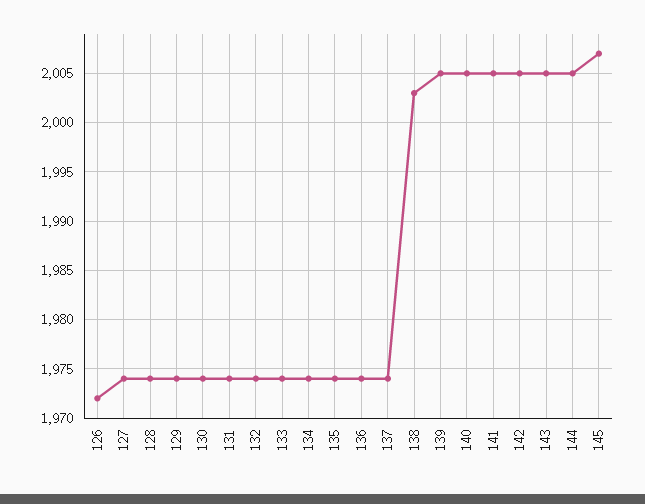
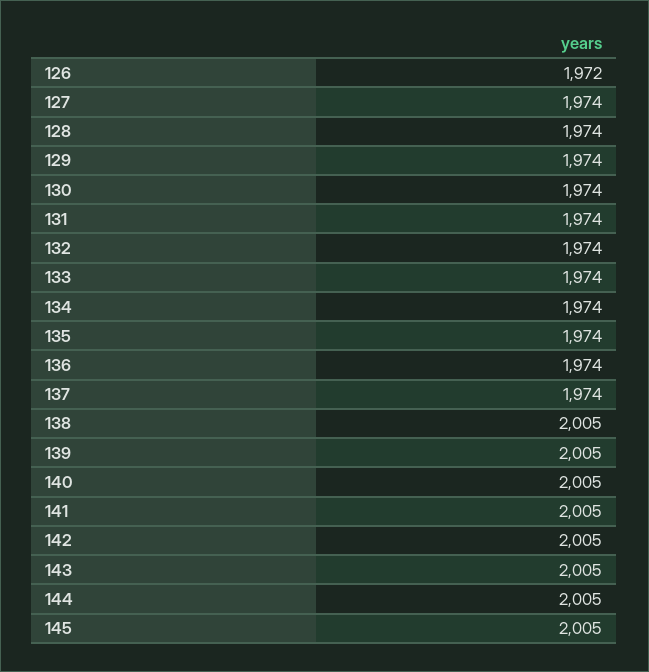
  {
    "126": 1972,
    "127": 1974,
    "128": 1974,
    "129": 1974,
    "130": 1974,
    "131": 1974,
    "132": 1974,
    "133": 1974,
    "134": 1974,
    "135": 1974,
    "136": 1974,
    "137": 1974,
-   "138": 2003,
+   "138": 2005,
    "139": 2005,
    "140": 2005,
    "141": 2005,
    "142": 2005,
    "143": 2005,
    "144": 2005,
-   "145": 2007
+   "145": 2005
  }

